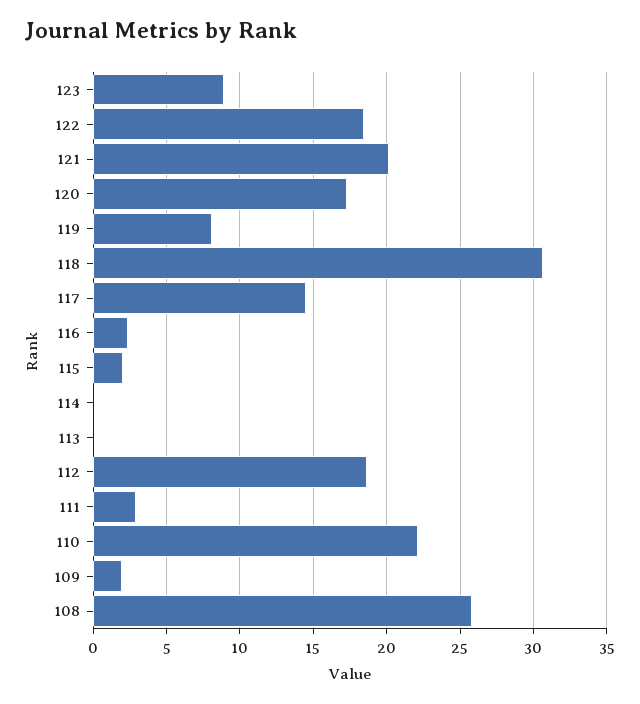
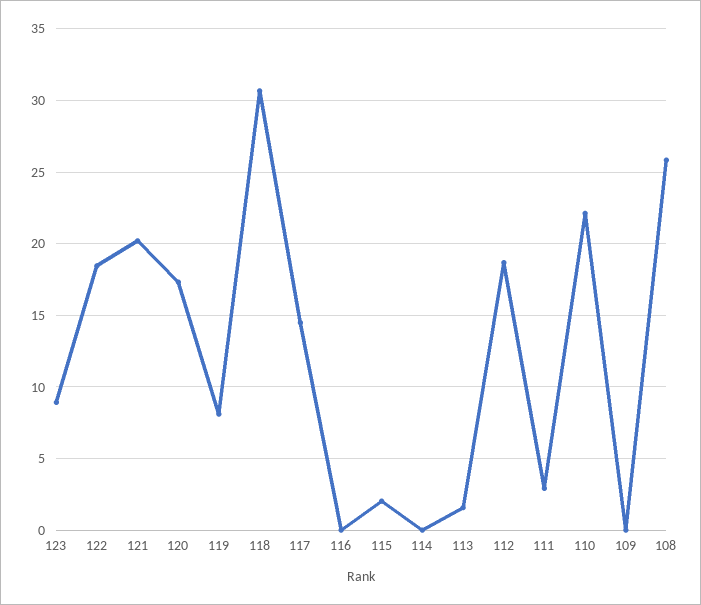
  {
    "123": 9,
    "122": 18.5,
    "121": 20,
    "120": 17.5,
    "119": 8,
    "118": 30.5,
    "117": 14.5,
-   "116": 2.5,
+   "116": 0,
    "115": 2,
    "114": 0,
-   "113": 0,
+   "113": 1.5,
    "112": 18.5,
    "111": 3,
    "110": 22,
-   "109": 2,
+   "109": 0,
    "108": 26
  }

